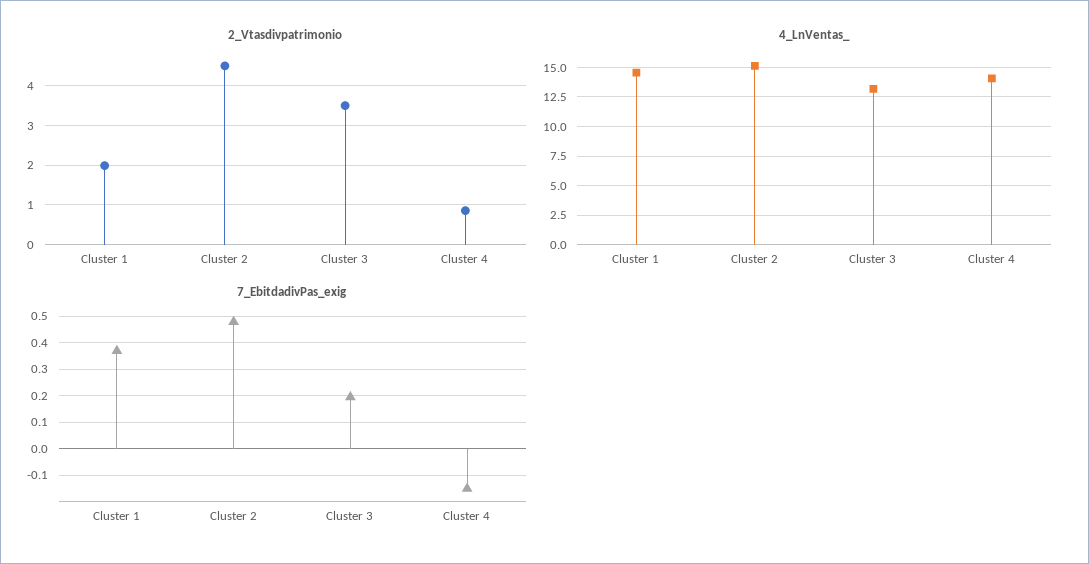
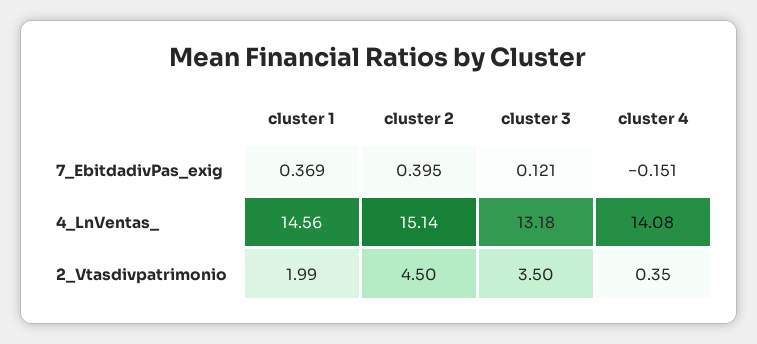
  {
    "2_Vtasdivpatrimonio": {
      "Cluster 1": 1.99,
      "Cluster 2": 4.5,
      "Cluster 3": 3.5,
-     "Cluster 4": 0.8
+     "Cluster 4": 0.35
    },
    "4_LnVentas_": {
      "Cluster 1": 14.56,
      "Cluster 2": 15.14,
      "Cluster 3": 13.18,
      "Cluster 4": 14.08
    },
    "7_EbitdadivPas_exig": {
      "Cluster 1": 0.369,
-     "Cluster 2": 0.475,
+     "Cluster 2": 0.395,
-     "Cluster 3": 0.2,
+     "Cluster 3": 0.121,
      "Cluster 4": -0.151
    }
  }

